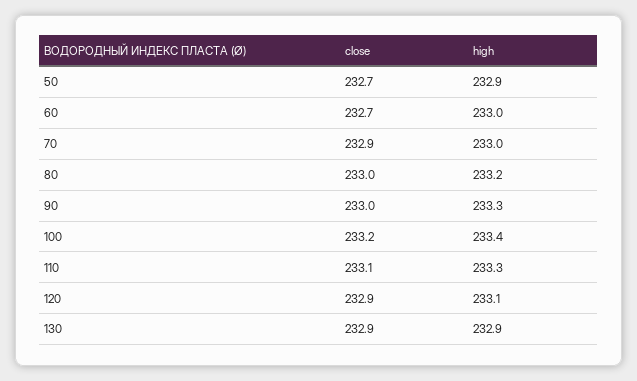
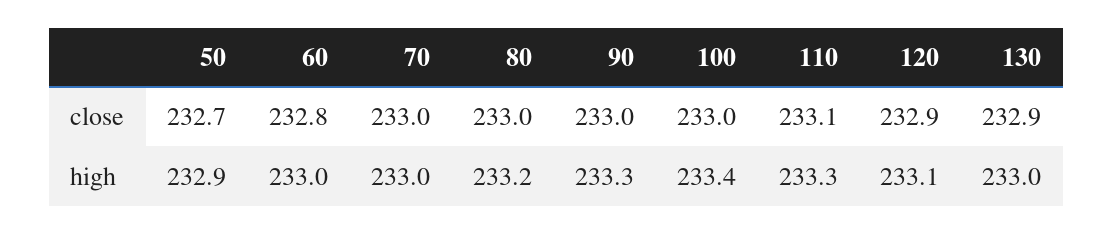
  {
    "close": {
      "50": 232.7,
-     "60": 232.7,
+     "60": 232.8,
-     "70": 232.9,
+     "70": 233,
      "80": 233,
      "90": 233,
-     "100": 233.2,
+     "100": 233,
      "110": 233.1,
      "120": 232.9,
      "130": 232.9
    },
    "high": {
      "50": 232.9,
      "60": 233,
      "70": 233,
      "80": 233.2,
      "90": 233.3,
      "100": 233.4,
      "110": 233.3,
      "120": 233.1,
-     "130": 232.9
+     "130": 233
    }
  }

